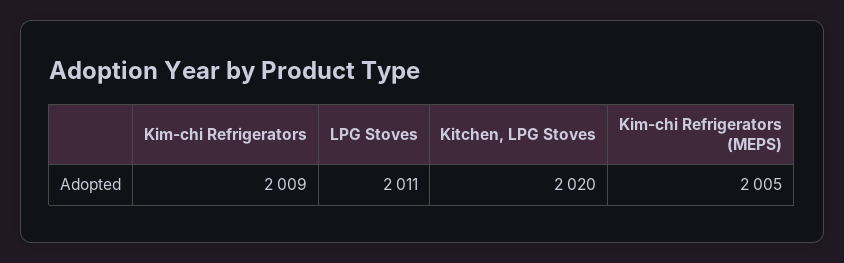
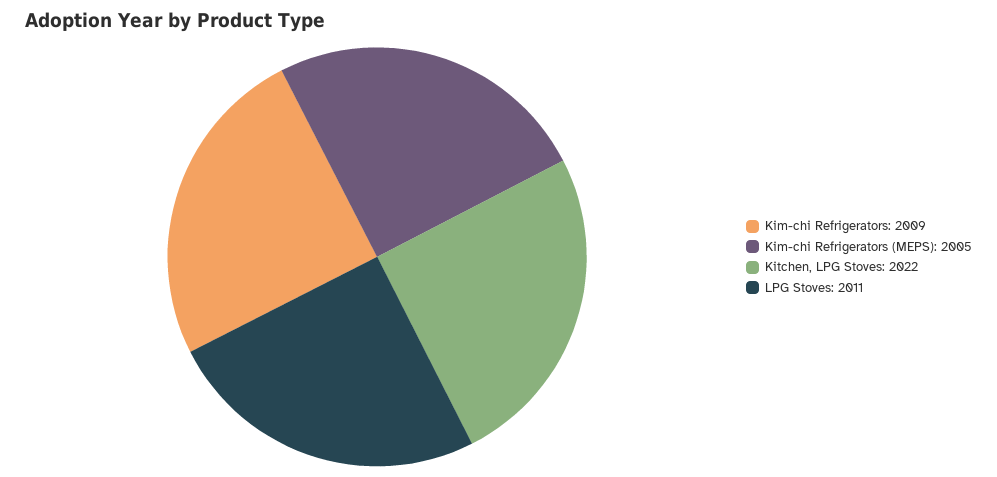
  {
    "Kim-chi Refrigerators": 2009,
    "LPG Stoves": 2011,
-   "Kitchen, LPG Stoves": 2020,
+   "Kitchen, LPG Stoves": 2022,
    "Kim-chi Refrigerators (MEPS)": 2005
  }

